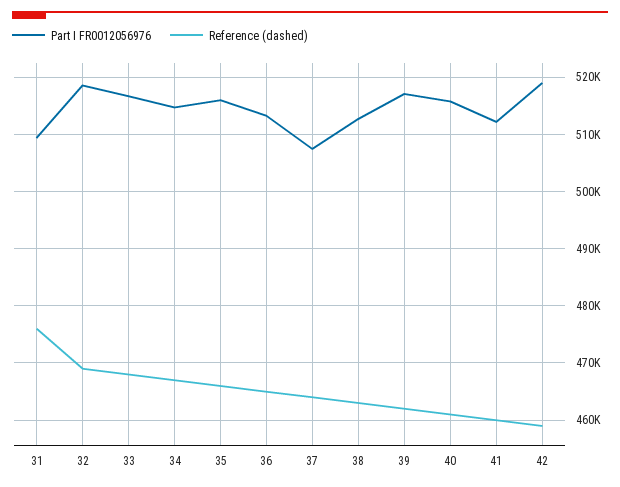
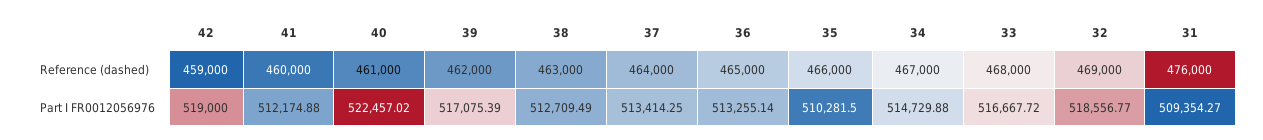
  {
    "Part I FR0012056976": {
      "31": 509354.27,
      "32": 518556.77,
      "33": 516667.72,
      "34": 514729.88,
-     "35": 516000,
+     "35": 510281.5,
      "36": 513255.14,
-     "37": 508000,
+     "37": 513414.25,
      "38": 512709.49,
      "39": 517075.39,
-     "40": 516000,
+     "40": 522457.02,
      "41": 512174.88,
      "42": 519000
    },
    "Reference (dashed)": {
      "31": 476000,
      "32": 469000,
      "33": 468000,
      "34": 467000,
      "35": 466000,
      "36": 465000,
      "37": 464000,
      "38": 463000,
      "39": 462000,
      "40": 461000,
      "41": 460000,
      "42": 459000
    }
  }

